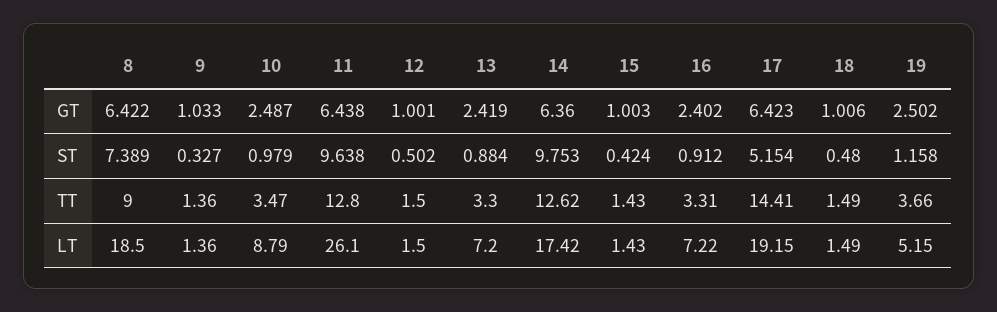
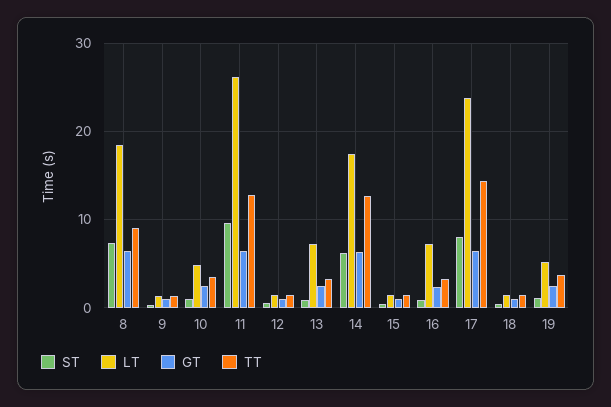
  {
    "GT": {
      "8": 6.422,
      "9": 1.033,
      "10": 2.487,
      "11": 6.438,
      "12": 1.001,
      "13": 2.419,
      "14": 6.36,
      "15": 1.003,
      "16": 2.402,
      "17": 6.423,
      "18": 1.006,
      "19": 2.502
    },
    "ST": {
      "8": 7.389,
      "9": 0.327,
      "10": 0.979,
      "11": 9.638,
      "12": 0.502,
      "13": 0.884,
-     "14": 9.753,
+     "14": 6,
      "15": 0.424,
      "16": 0.912,
-     "17": 5.154,
+     "17": 8,
      "18": 0.48,
      "19": 1.158
    },
    "TT": {
      "8": 9,
      "9": 1.36,
      "10": 3.47,
      "11": 12.8,
      "12": 1.5,
      "13": 3.3,
      "14": 12.62,
      "15": 1.43,
      "16": 3.31,
      "17": 14.41,
      "18": 1.49,
      "19": 3.66
    },
    "LT": {
      "8": 18.5,
      "9": 1.36,
-     "10": 8.79,
+     "10": 5,
      "11": 26.1,
      "12": 1.5,
      "13": 7.2,
      "14": 17.42,
      "15": 1.43,
      "16": 7.22,
-     "17": 19.15,
+     "17": 24,
      "18": 1.49,
      "19": 5.15
    }
  }

